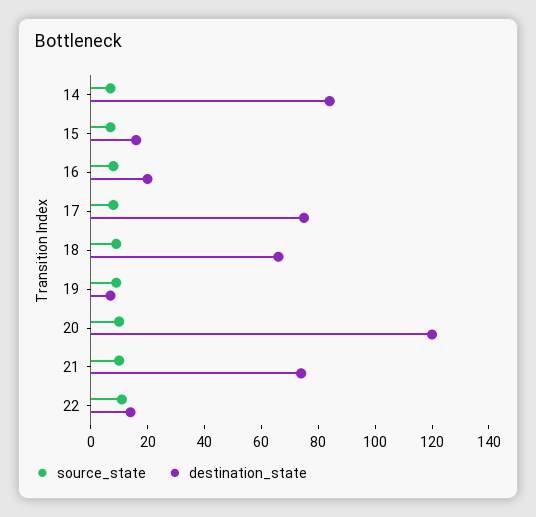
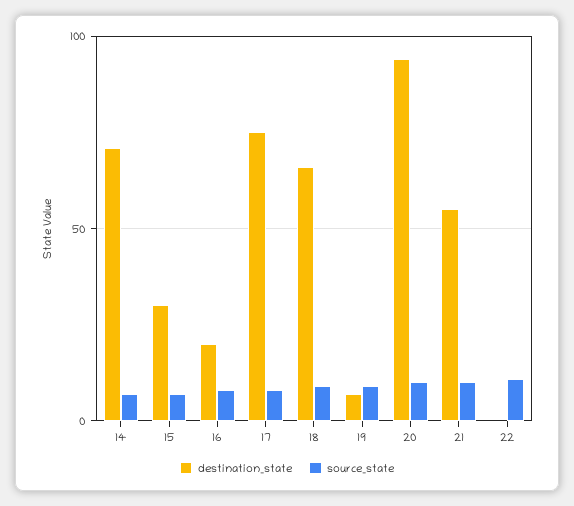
  {
    "source_state": {
      "14": 5,
      "15": 5,
      "16": 10,
      "17": 10,
      "18": 10,
      "19": 10,
      "20": 10,
      "21": 10,
      "22": 10
    },
    "destination_state": {
-     "14": 85,
+     "14": 70,
-     "15": 15,
+     "15": 30,
      "16": 20,
      "17": 75,
      "18": 65,
      "19": 5,
-     "20": 120,
+     "20": 95,
-     "21": 75,
+     "21": 55,
-     "22": 15
+     "22": 0
    }
  }

